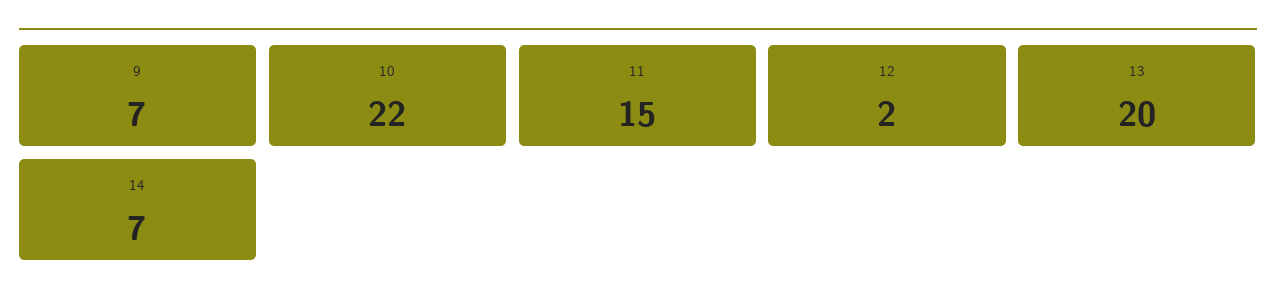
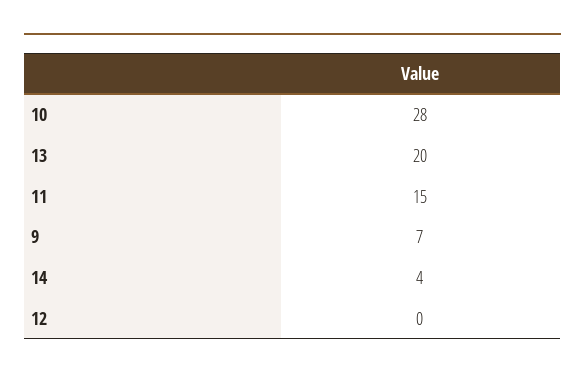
  {
    "9": 7,
-   "10": 22,
+   "10": 28,
    "11": 15,
-   "12": 2,
+   "12": 0,
    "13": 20,
-   "14": 7
+   "14": 4
  }

